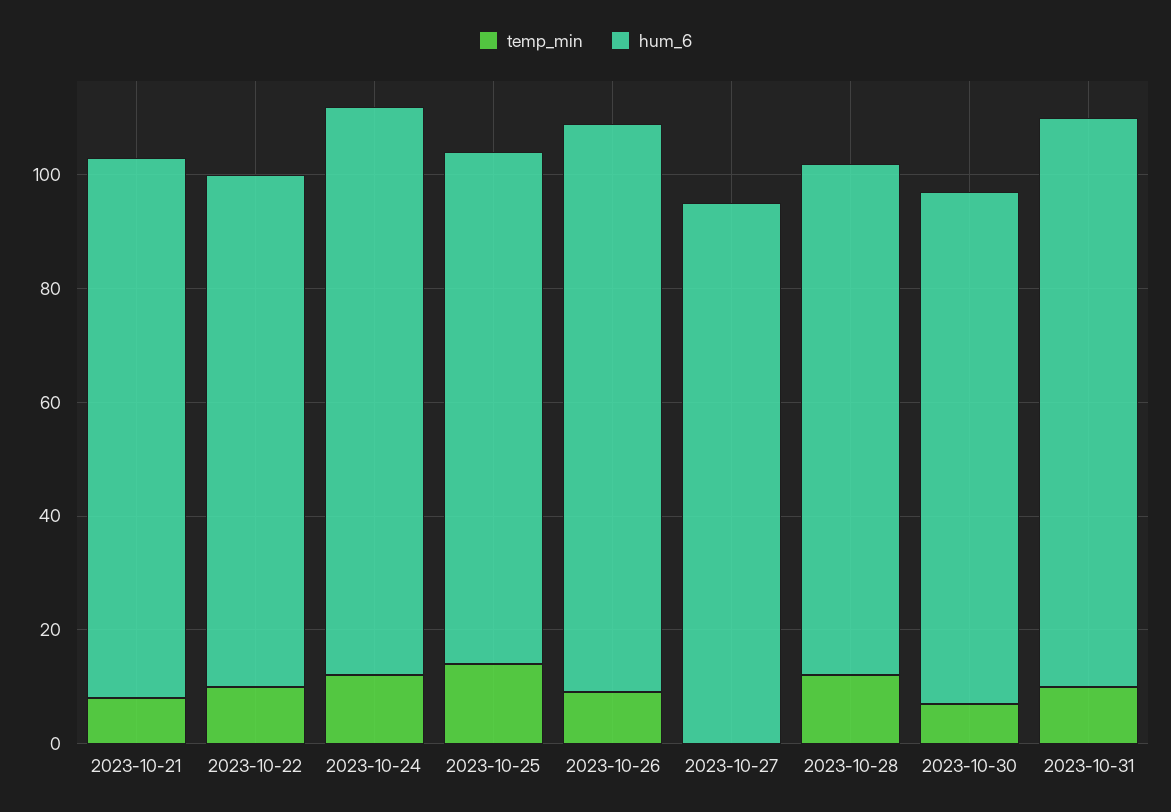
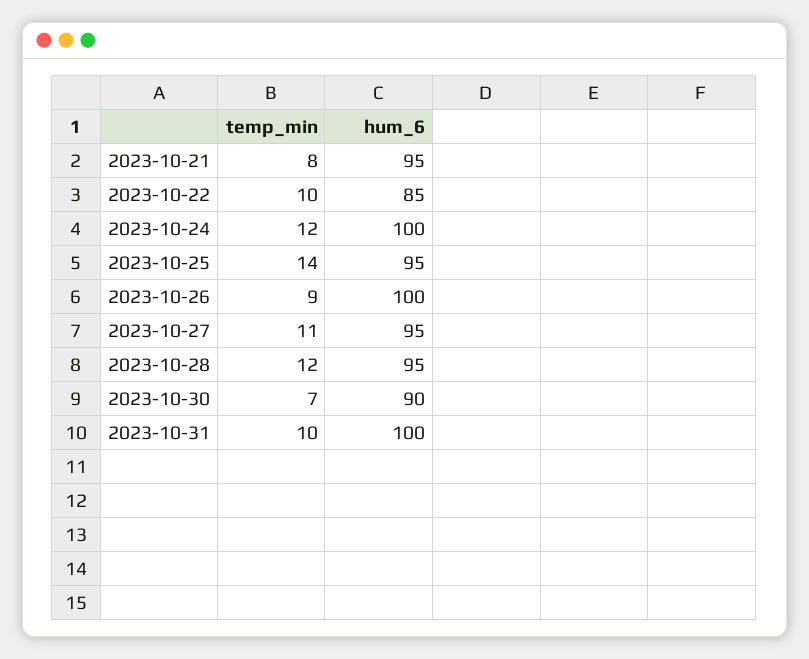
  {
    "temp_min": {
      "2023-10-21": 8,
      "2023-10-22": 10,
      "2023-10-24": 12,
      "2023-10-25": 14,
      "2023-10-26": 9,
-     "2023-10-27": 0,
+     "2023-10-27": 11,
      "2023-10-28": 12,
      "2023-10-30": 7,
      "2023-10-31": 10
    },
    "hum_6": {
      "2023-10-21": 95,
-     "2023-10-22": 90,
+     "2023-10-22": 85,
      "2023-10-24": 100,
-     "2023-10-25": 90,
+     "2023-10-25": 95,
      "2023-10-26": 100,
      "2023-10-27": 95,
-     "2023-10-28": 90,
+     "2023-10-28": 95,
      "2023-10-30": 90,
      "2023-10-31": 100
    }
  }

